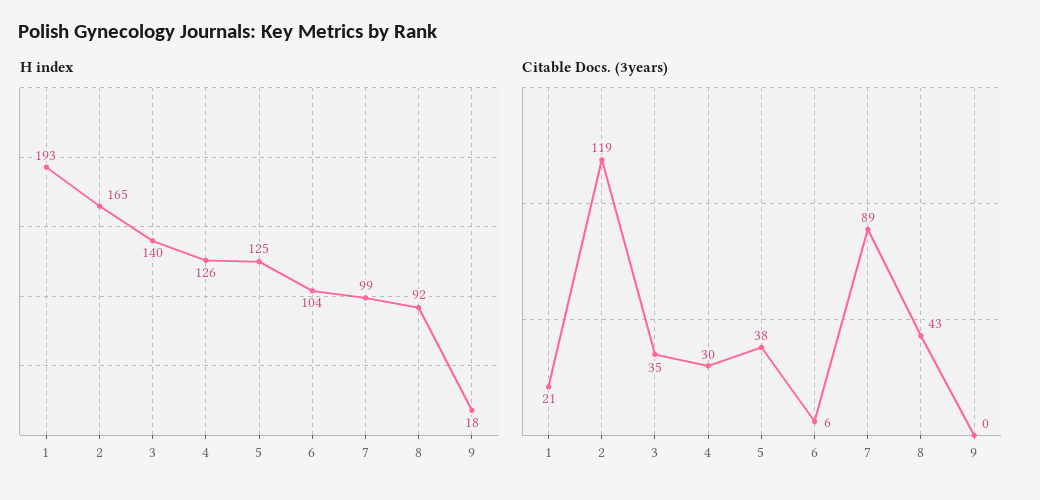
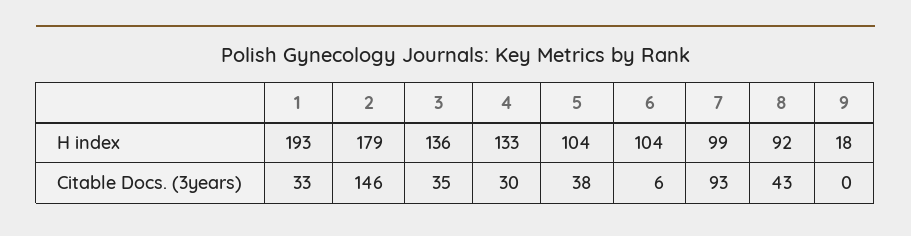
  {
    "H index": {
      "1": 193,
-     "2": 165,
+     "2": 179,
-     "3": 140,
+     "3": 136,
-     "4": 126,
+     "4": 133,
-     "5": 125,
+     "5": 104,
      "6": 104,
      "7": 99,
      "8": 92,
      "9": 18
    },
    "Citable Docs. (3years)": {
-     "1": 21,
+     "1": 33,
-     "2": 119,
+     "2": 146,
      "3": 35,
      "4": 30,
      "5": 38,
      "6": 6,
-     "7": 89,
+     "7": 93,
      "8": 43,
      "9": 0
    }
  }

